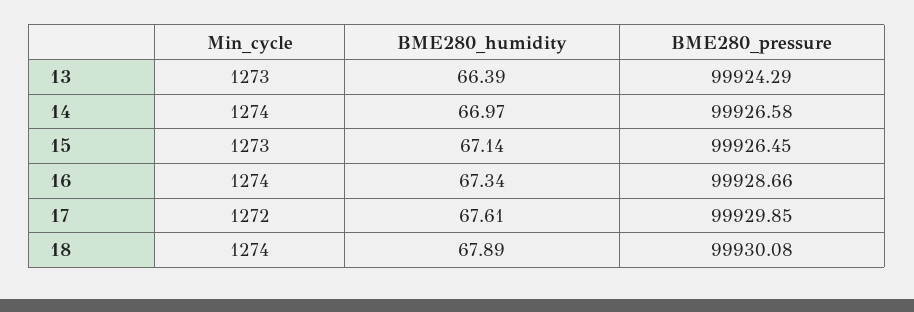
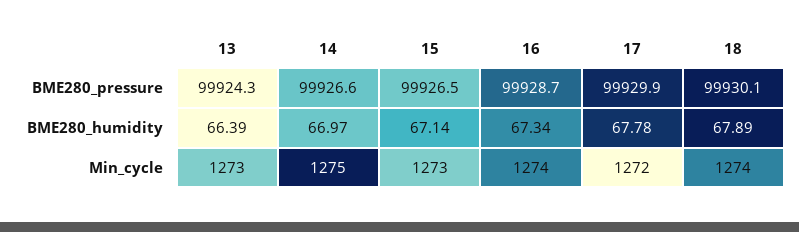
  {
    "Min_cycle": {
      "13": 1273,
-     "14": 1274,
+     "14": 1275,
      "15": 1273,
      "16": 1274,
      "17": 1272,
      "18": 1274
    },
    "BME280_humidity": {
      "13": 66.39,
      "14": 66.97,
      "15": 67.14,
      "16": 67.34,
-     "17": 67.61,
+     "17": 67.78,
      "18": 67.89
    },
    "BME280_pressure": {
      "13": 99924.29,
      "14": 99926.58,
      "15": 99926.45,
      "16": 99928.66,
      "17": 99929.85,
      "18": 99930.08
    }
  }

